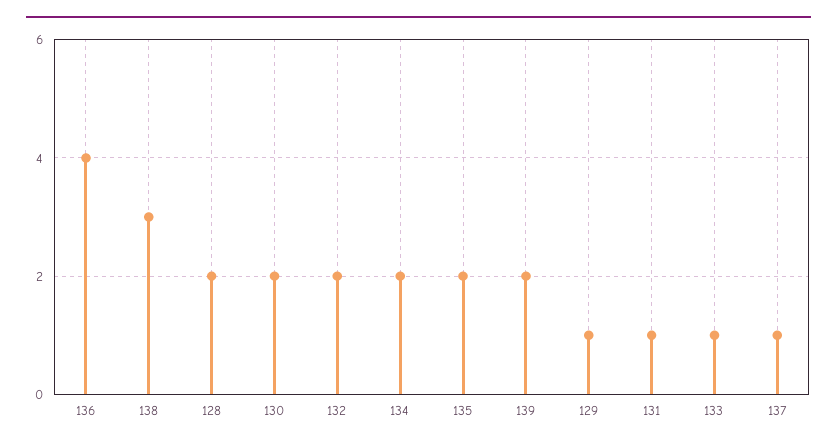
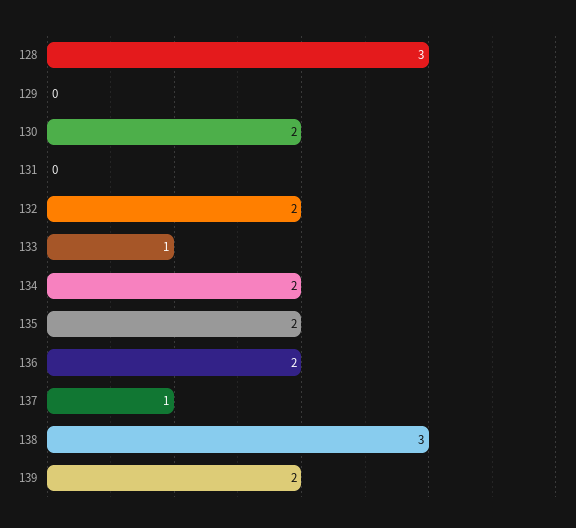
  {
-   "136": 4,
+   "136": 2,
    "138": 3,
-   "128": 2,
+   "128": 3,
    "130": 2,
    "132": 2,
    "134": 2,
    "135": 2,
    "139": 2,
-   "129": 1,
+   "129": 0,
-   "131": 1,
+   "131": 0,
    "133": 1,
    "137": 1
  }

